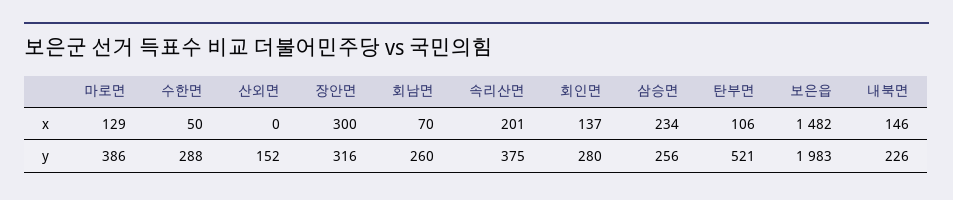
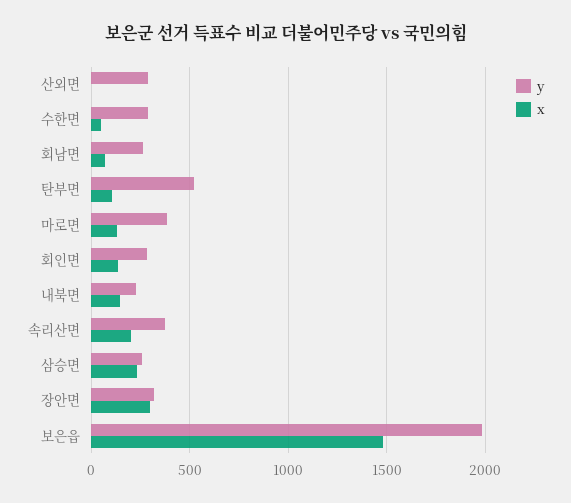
  {
    "x": {
      "마로면": 129,
      "수한면": 50,
      "산외면": 0,
      "장안면": 300,
      "회남면": 70,
      "속리산면": 201,
      "회인면": 137,
      "삼승면": 234,
      "탄부면": 106,
      "보은읍": 1482,
      "내북면": 146
    },
    "y": {
      "마로면": 386,
      "수한면": 288,
-     "산외면": 152,
+     "산외면": 300,
      "장안면": 316,
      "회남면": 260,
      "속리산면": 375,
      "회인면": 280,
      "삼승면": 256,
      "탄부면": 521,
      "보은읍": 1983,
      "내북면": 226
    }
  }

